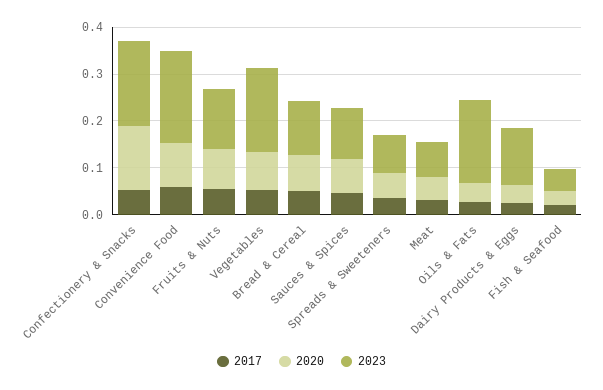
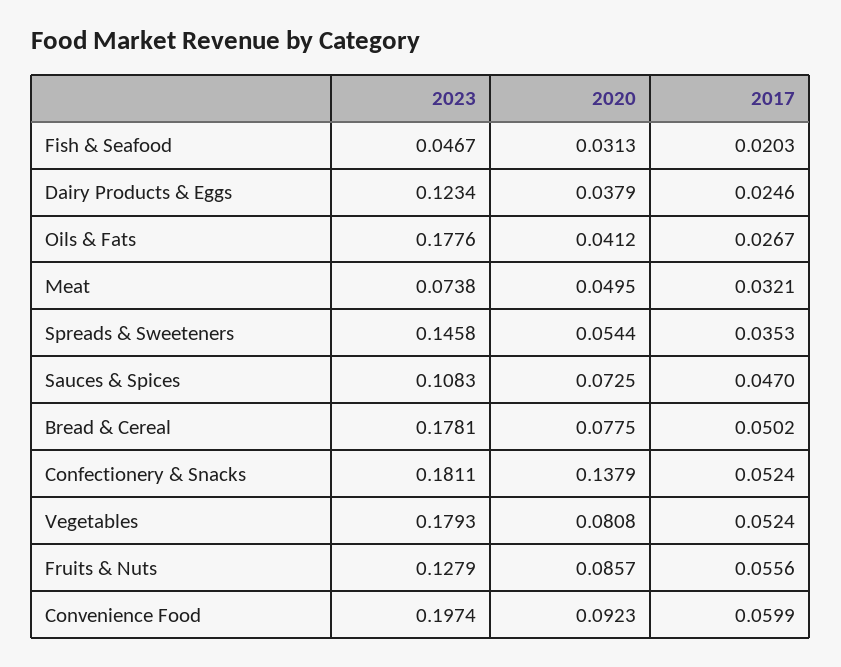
  {
    "2017": {
      "Confectionery & Snacks": 0.0524,
      "Convenience Food": 0.0599,
      "Fruits & Nuts": 0.0556,
      "Vegetables": 0.0524,
      "Bread & Cereal": 0.0502,
      "Sauces & Spices": 0.047,
      "Spreads & Sweeteners": 0.0353,
      "Meat": 0.0321,
      "Oils & Fats": 0.0267,
      "Dairy Products & Eggs": 0.0246,
      "Fish & Seafood": 0.0203
    },
    "2020": {
      "Confectionery & Snacks": 0.1379,
      "Convenience Food": 0.0923,
      "Fruits & Nuts": 0.0857,
      "Vegetables": 0.0808,
      "Bread & Cereal": 0.0775,
      "Sauces & Spices": 0.0725,
      "Spreads & Sweeteners": 0.0544,
      "Meat": 0.0495,
      "Oils & Fats": 0.0412,
      "Dairy Products & Eggs": 0.0379,
      "Fish & Seafood": 0.0313
    },
    "2023": {
      "Confectionery & Snacks": 0.1811,
      "Convenience Food": 0.1974,
      "Fruits & Nuts": 0.1279,
      "Vegetables": 0.1793,
-     "Bread & Cereal": 0.12,
+     "Bread & Cereal": 0.1781,
      "Sauces & Spices": 0.1083,
-     "Spreads & Sweeteners": 0.08,
+     "Spreads & Sweeteners": 0.1458,
      "Meat": 0.0738,
      "Oils & Fats": 0.1776,
      "Dairy Products & Eggs": 0.1234,
      "Fish & Seafood": 0.0467
    }
  }

